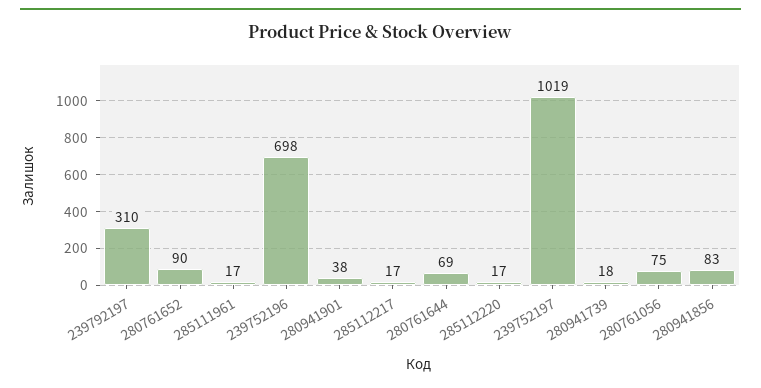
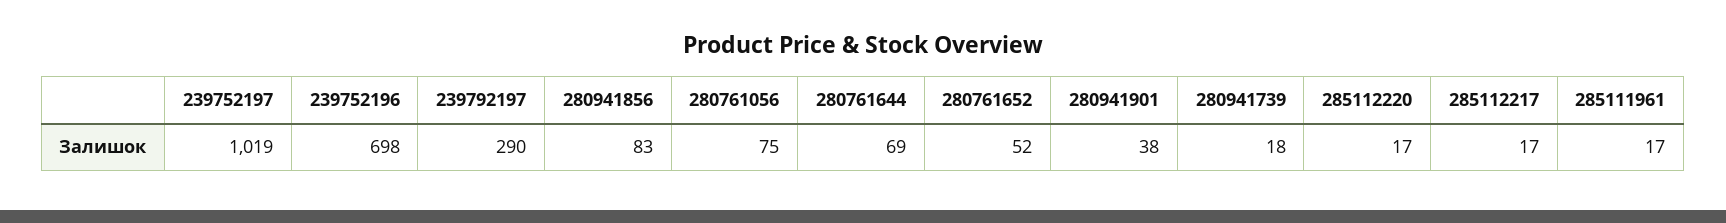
  {
-   "239792197": 310,
+   "239792197": 290,
-   "280761652": 90,
+   "280761652": 52,
    "285111961": 17,
    "239752196": 698,
    "280941901": 38,
    "285112217": 17,
    "280761644": 69,
    "285112220": 17,
    "239752197": 1019,
    "280941739": 18,
    "280761056": 75,
    "280941856": 83
  }

